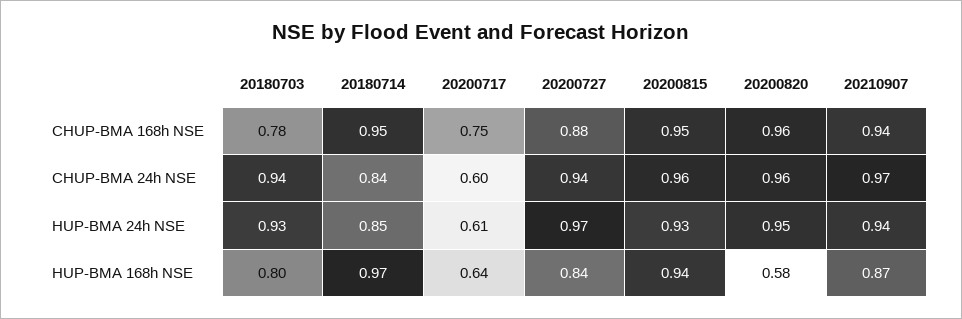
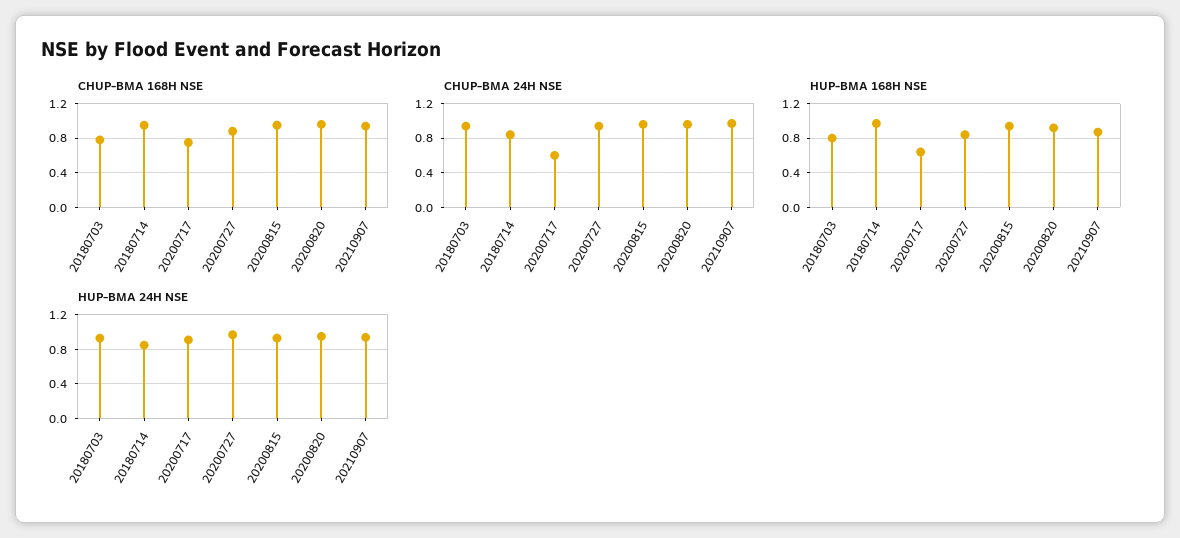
  {
    "CHUP-BMA 168h NSE": {
      "20180703": 0.78,
      "20180714": 0.95,
      "20200717": 0.75,
      "20200727": 0.88,
      "20200815": 0.95,
      "20200820": 0.96,
      "20210907": 0.94
    },
    "CHUP-BMA 24h NSE": {
      "20180703": 0.94,
      "20180714": 0.84,
      "20200717": 0.6,
      "20200727": 0.94,
      "20200815": 0.96,
      "20200820": 0.96,
      "20210907": 0.97
    },
    "HUP-BMA 24h NSE": {
      "20180703": 0.93,
      "20180714": 0.85,
-     "20200717": 0.61,
+     "20200717": 0.9,
      "20200727": 0.97,
      "20200815": 0.93,
      "20200820": 0.95,
      "20210907": 0.94
    },
    "HUP-BMA 168h NSE": {
      "20180703": 0.8,
      "20180714": 0.97,
      "20200717": 0.64,
      "20200727": 0.84,
      "20200815": 0.94,
-     "20200820": 0.58,
+     "20200820": 0.9,
      "20210907": 0.87
    }
  }

